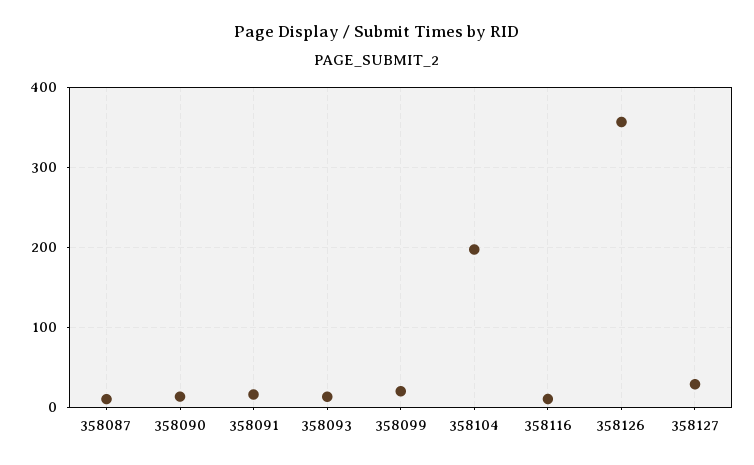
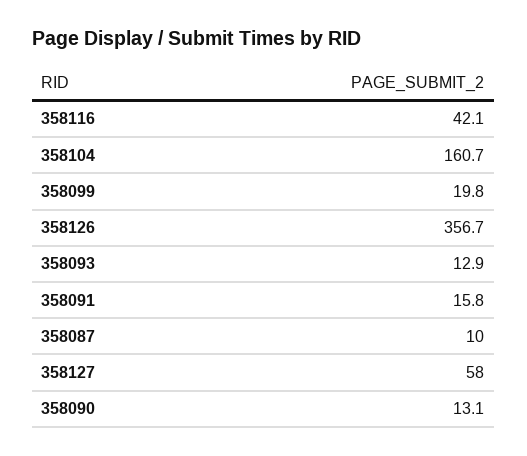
  {
    "358087": 10,
    "358090": 13.1,
    "358091": 15.8,
    "358093": 12.9,
    "358099": 19.8,
-   "358104": 200,
+   "358104": 160.7,
-   "358116": 10,
+   "358116": 42.1,
    "358126": 356.7,
-   "358127": 30
+   "358127": 58
  }

